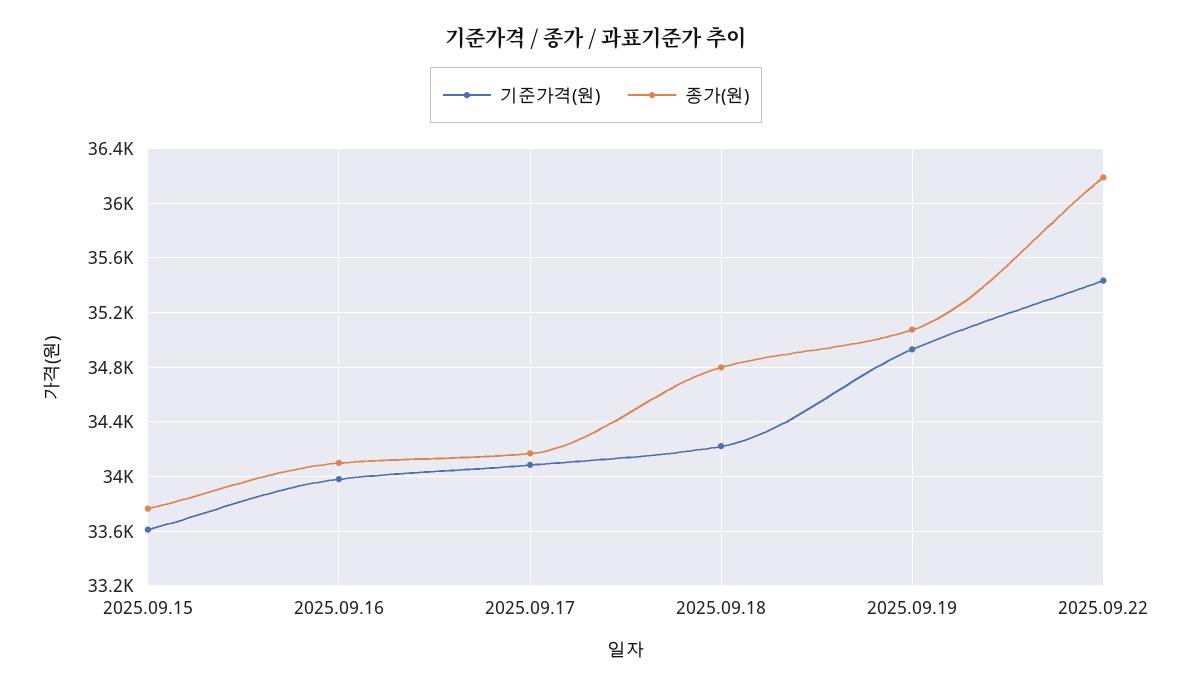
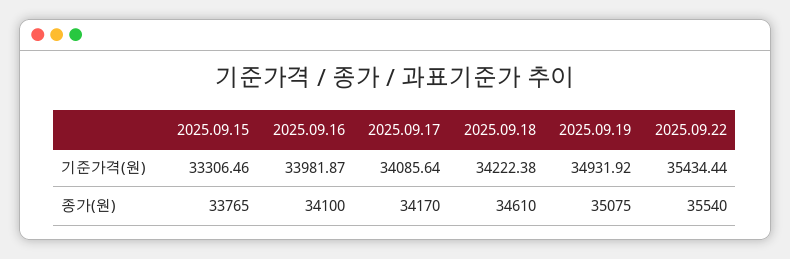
  {
    "기준가격(원)": {
-     "2025.09.15": 33600,
+     "2025.09.15": 33306.46,
      "2025.09.16": 33981.87,
      "2025.09.17": 34085.64,
      "2025.09.18": 34222.38,
      "2025.09.19": 34931.92,
      "2025.09.22": 35434.44
    },
    "종가(원)": {
      "2025.09.15": 33765,
      "2025.09.16": 34100,
      "2025.09.17": 34170,
-     "2025.09.18": 34800,
+     "2025.09.18": 34610,
      "2025.09.19": 35075,
-     "2025.09.22": 36200
+     "2025.09.22": 35540
    }
  }

